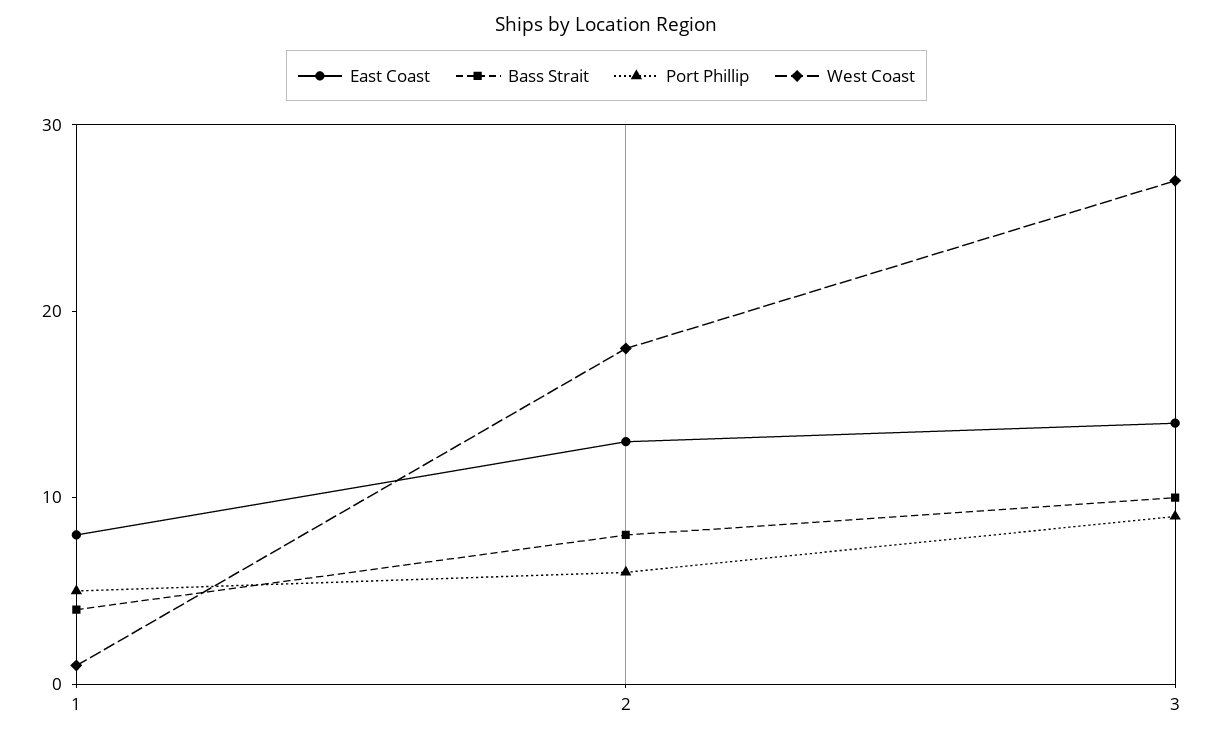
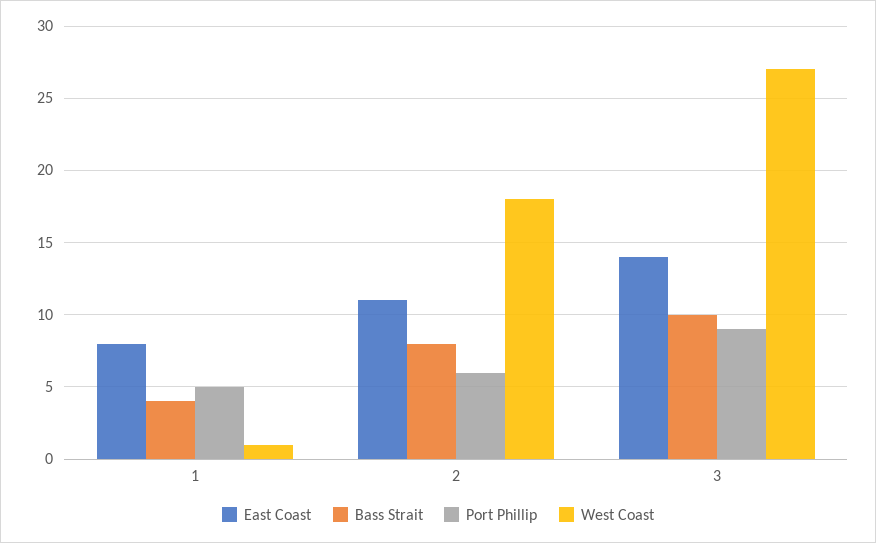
  {
    "East Coast": {
      "1": 8,
-     "2": 13,
+     "2": 11,
      "3": 14
    },
    "Bass Strait": {
      "1": 4,
      "2": 8,
      "3": 10
    },
    "Port Phillip": {
      "1": 5,
      "2": 6,
      "3": 9
    },
    "West Coast": {
      "1": 1,
      "2": 18,
      "3": 27
    }
  }

